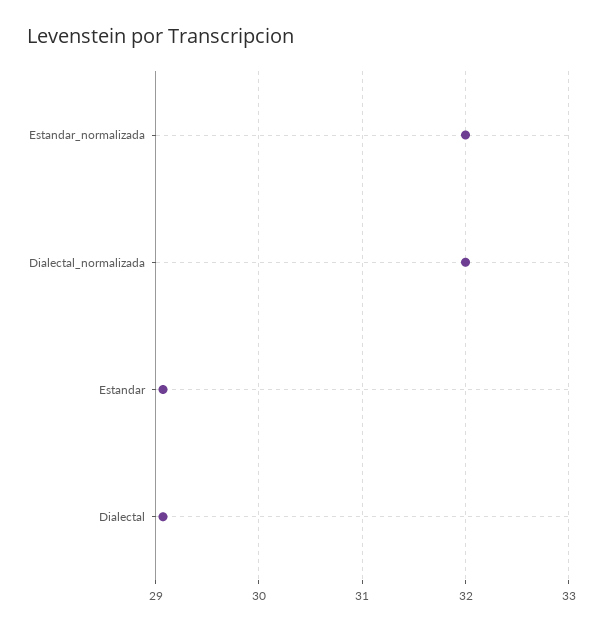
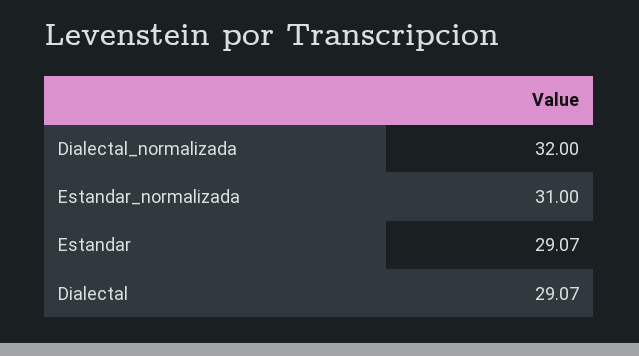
  {
-   "Estandar_normalizada": 32,
+   "Estandar_normalizada": 31,
    "Dialectal_normalizada": 32,
    "Estandar": 29.07,
    "Dialectal": 29.07
  }

